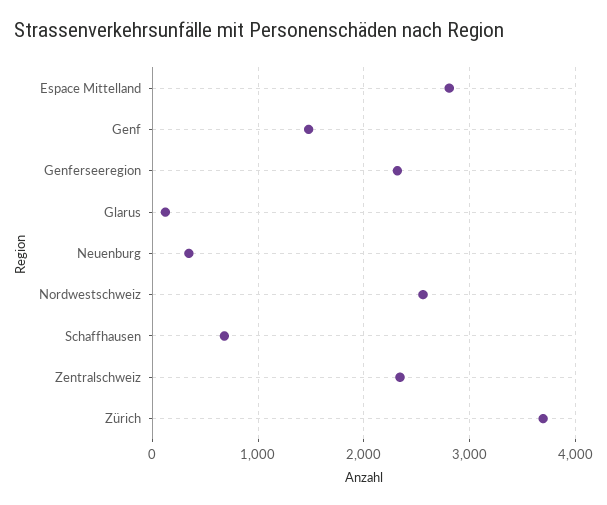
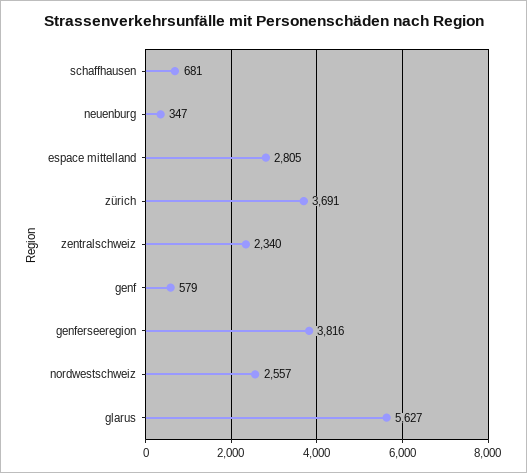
  {
    "Espace Mittelland": 2805,
-   "Genf": 1500,
+   "Genf": 579,
-   "Genferseeregion": 2300,
+   "Genferseeregion": 3816,
-   "Glarus": 100,
+   "Glarus": 5627,
    "Neuenburg": 347,
    "Nordwestschweiz": 2557,
    "Schaffhausen": 681,
    "Zentralschweiz": 2340,
    "Zürich": 3691
  }

